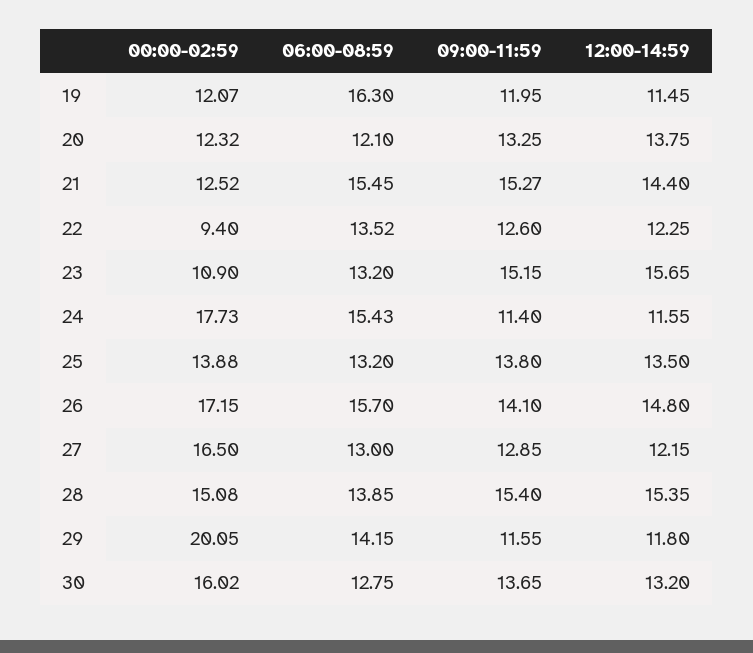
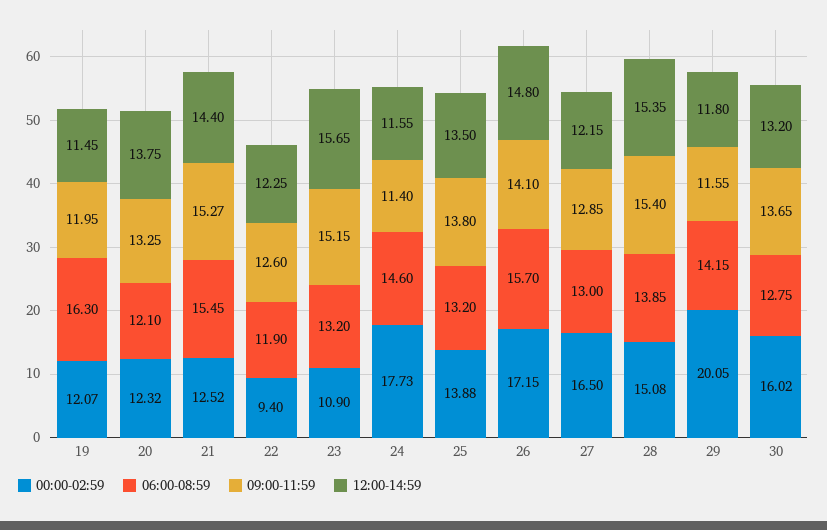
  {
    "00:00-02:59": {
      "19": 12.07,
      "20": 12.32,
      "21": 12.52,
      "22": 9.4,
      "23": 10.9,
      "24": 17.73,
      "25": 13.88,
      "26": 17.15,
      "27": 16.5,
      "28": 15.08,
      "29": 20.05,
      "30": 16.02
    },
    "06:00-08:59": {
      "19": 16.3,
      "20": 12.1,
      "21": 15.45,
-     "22": 13.52,
+     "22": 11.9,
      "23": 13.2,
-     "24": 15.43,
+     "24": 14.6,
      "25": 13.2,
      "26": 15.7,
      "27": 13,
      "28": 13.85,
      "29": 14.15,
      "30": 12.75
    },
    "09:00-11:59": {
      "19": 11.95,
      "20": 13.25,
      "21": 15.27,
      "22": 12.6,
      "23": 15.15,
      "24": 11.4,
      "25": 13.8,
      "26": 14.1,
      "27": 12.85,
      "28": 15.4,
      "29": 11.55,
      "30": 13.65
    },
    "12:00-14:59": {
      "19": 11.45,
      "20": 13.75,
      "21": 14.4,
      "22": 12.25,
      "23": 15.65,
      "24": 11.55,
      "25": 13.5,
      "26": 14.8,
      "27": 12.15,
      "28": 15.35,
      "29": 11.8,
      "30": 13.2
    }
  }

